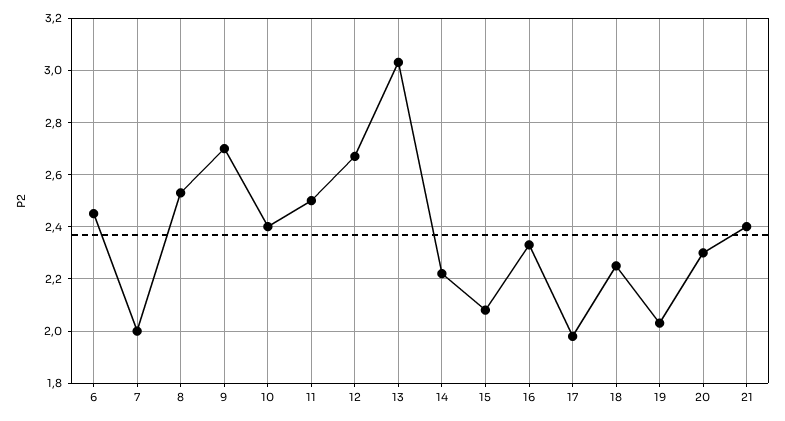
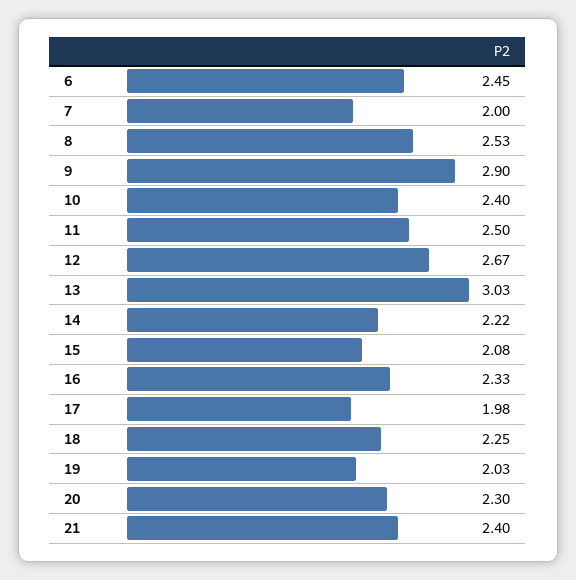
  {
    "6": 2.45,
    "7": 2,
    "8": 2.53,
-   "9": 2.7,
+   "9": 2.9,
    "10": 2.4,
    "11": 2.5,
    "12": 2.67,
    "13": 3.03,
    "14": 2.22,
    "15": 2.08,
    "16": 2.33,
    "17": 1.98,
    "18": 2.25,
    "19": 2.03,
    "20": 2.3,
    "21": 2.4
  }

